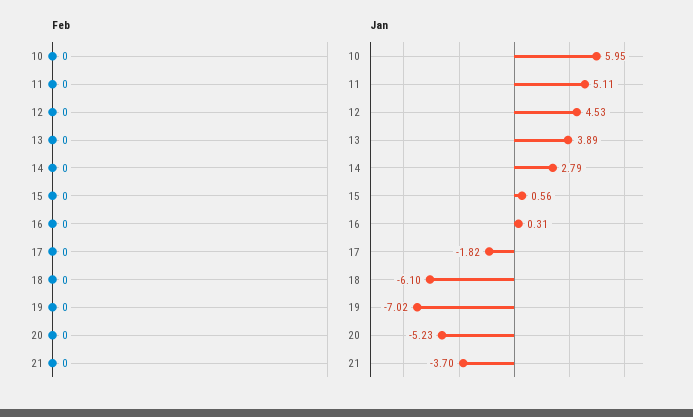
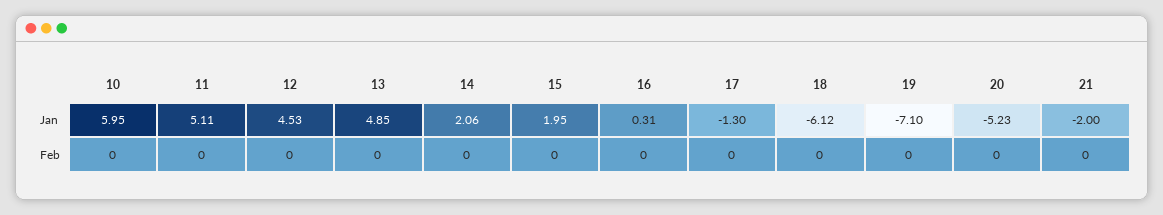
  {
    "Feb": {
      "10": 0,
      "11": 0,
      "12": 0,
      "13": 0,
      "14": 0,
      "15": 0,
      "16": 0,
      "17": 0,
      "18": 0,
      "19": 0,
      "20": 0,
      "21": 0
    },
    "Jan": {
      "10": 5.95,
      "11": 5.11,
      "12": 4.53,
-     "13": 3.89,
+     "13": 4.85,
-     "14": 2.79,
+     "14": 2.06,
-     "15": 0.56,
+     "15": 1.95,
      "16": 0.31,
-     "17": -1.82,
+     "17": -1.3,
-     "18": -6.1,
+     "18": -6.12,
-     "19": -7.02,
+     "19": -7.1,
      "20": -5.23,
-     "21": -3.7
+     "21": -2
    }
  }

